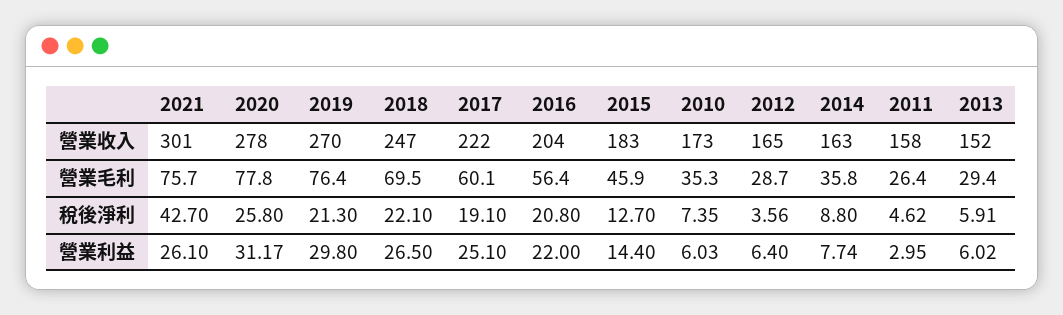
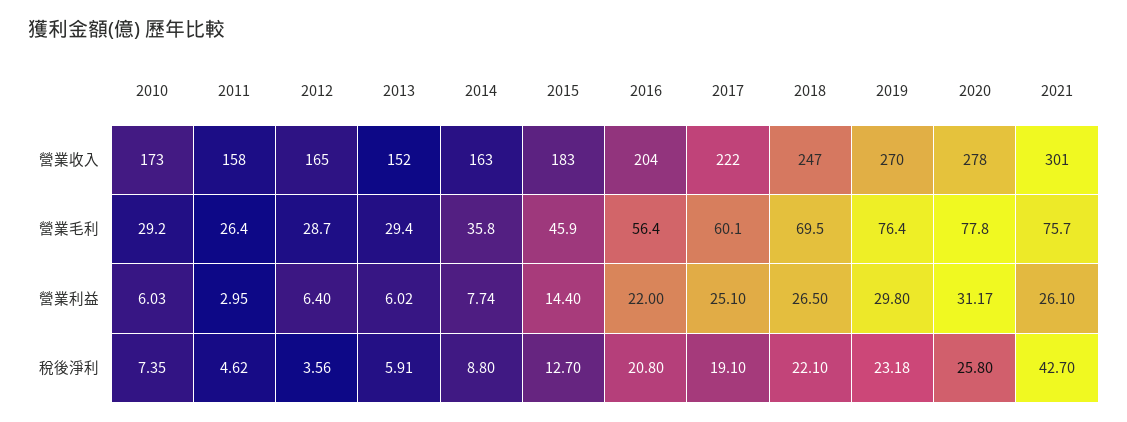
  {
    "2021": {
      "營業收入": 301,
      "營業毛利": 75.7,
      "稅後淨利": 42.7,
      "營業利益": 26.1
    },
    "2020": {
      "營業收入": 278,
      "營業毛利": 77.8,
      "稅後淨利": 25.8,
      "營業利益": 31.17
    },
    "2019": {
      "營業收入": 270,
      "營業毛利": 76.4,
-     "稅後淨利": 21.3,
+     "稅後淨利": 23.18,
      "營業利益": 29.8
    },
    "2018": {
      "營業收入": 247,
      "營業毛利": 69.5,
      "稅後淨利": 22.1,
      "營業利益": 26.5
    },
    "2017": {
      "營業收入": 222,
      "營業毛利": 60.1,
      "稅後淨利": 19.1,
      "營業利益": 25.1
    },
    "2016": {
      "營業收入": 204,
      "營業毛利": 56.4,
      "稅後淨利": 20.8,
      "營業利益": 22
    },
    "2015": {
      "營業收入": 183,
      "營業毛利": 45.9,
      "稅後淨利": 12.7,
      "營業利益": 14.4
    },
    "2010": {
      "營業收入": 173,
-     "營業毛利": 35.3,
+     "營業毛利": 29.2,
      "稅後淨利": 7.35,
      "營業利益": 6.03
    },
    "2012": {
      "營業收入": 165,
      "營業毛利": 28.7,
      "稅後淨利": 3.56,
      "營業利益": 6.4
    },
    "2014": {
      "營業收入": 163,
      "營業毛利": 35.8,
      "稅後淨利": 8.8,
      "營業利益": 7.74
    },
    "2011": {
      "營業收入": 158,
      "營業毛利": 26.4,
      "稅後淨利": 4.62,
      "營業利益": 2.95
    },
    "2013": {
      "營業收入": 152,
      "營業毛利": 29.4,
      "稅後淨利": 5.91,
      "營業利益": 6.02
    }
  }

